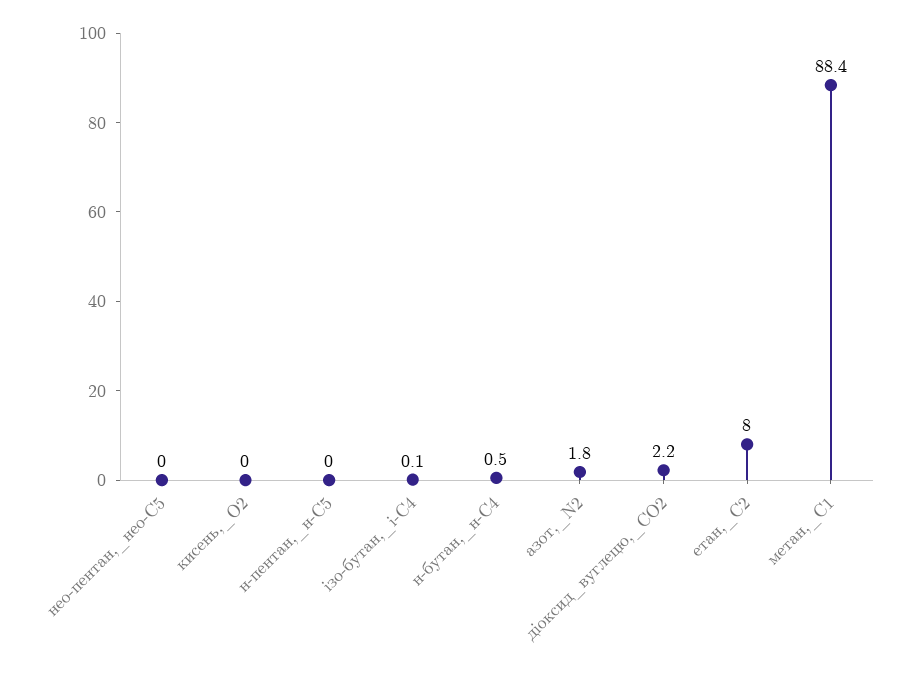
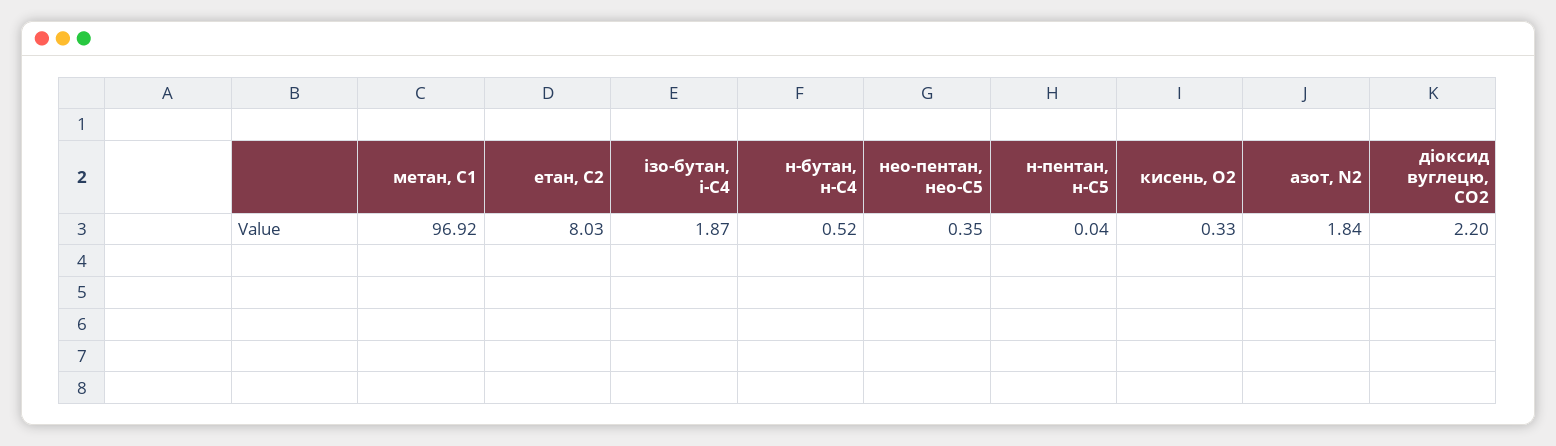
  {
-   "нео-пентан,_нео-С5": 0,
+   "нео-пентан,_нео-С5": 0.35,
-   "кисень,_О2": 0,
+   "кисень,_О2": 0.33,
    "н-пентан,_н-С5": 0.04,
-   "ізо-бутан,_і-С4": 0.1,
+   "ізо-бутан,_і-С4": 1.87,
    "н-бутан,_н-С4": 0.52,
    "азот,_N2": 1.84,
    "діоксид_вуглецю,_CО2": 2.2,
    "етан,_С2": 8.03,
-   "метан,_С1": 88.4
+   "метан,_С1": 96.92
  }

